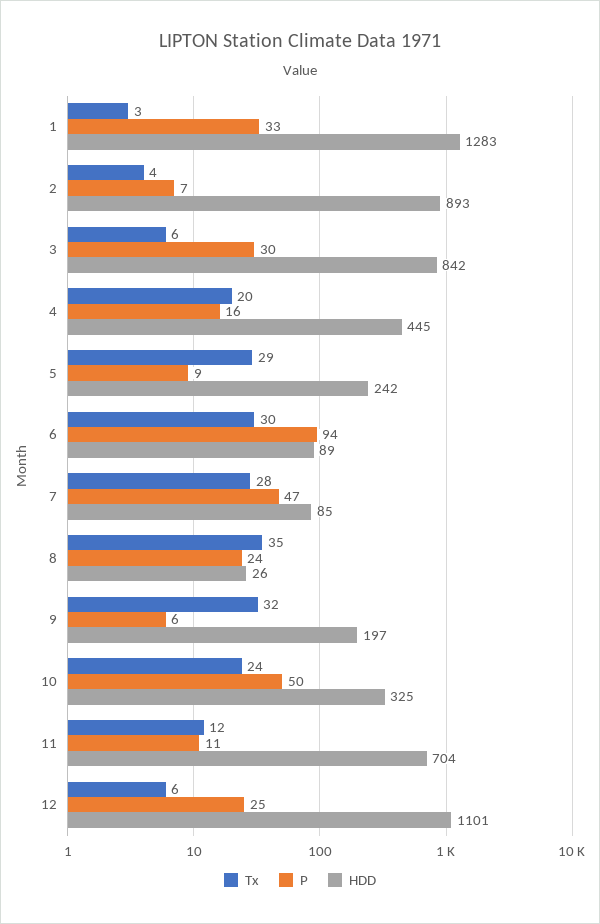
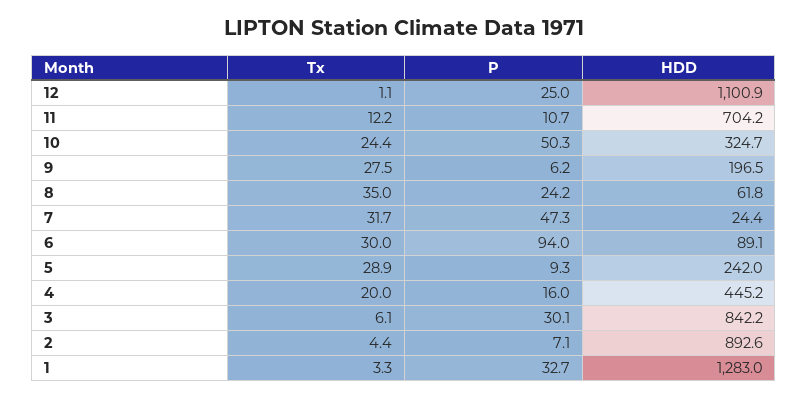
  {
    "Tx": {
      "1": 3.3,
      "2": 4.4,
      "3": 6.1,
      "4": 20,
      "5": 28.9,
      "6": 30,
-     "7": 28,
+     "7": 31.7,
      "8": 35,
-     "9": 32,
+     "9": 27.5,
      "10": 24.4,
      "11": 12.2,
-     "12": 6
+     "12": 1.1
    },
    "P": {
      "1": 32.7,
      "2": 7.1,
      "3": 30.1,
      "4": 16,
      "5": 9.3,
      "6": 94,
      "7": 47.3,
      "8": 24.2,
      "9": 6.2,
      "10": 50.3,
      "11": 10.7,
      "12": 25
    },
    "HDD": {
      "1": 1283,
      "2": 892.6,
      "3": 842.2,
      "4": 445.2,
      "5": 242,
      "6": 89.1,
-     "7": 85,
+     "7": 24.4,
-     "8": 26,
+     "8": 61.8,
      "9": 196.5,
      "10": 324.7,
      "11": 704.2,
      "12": 1100.9
    }
  }

